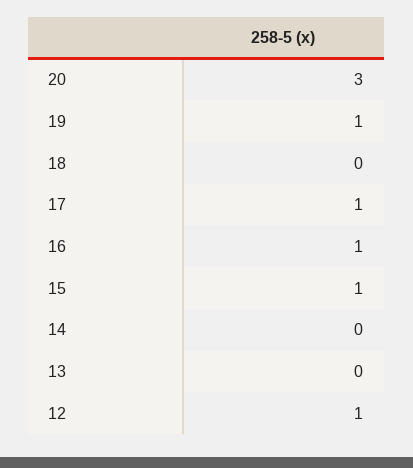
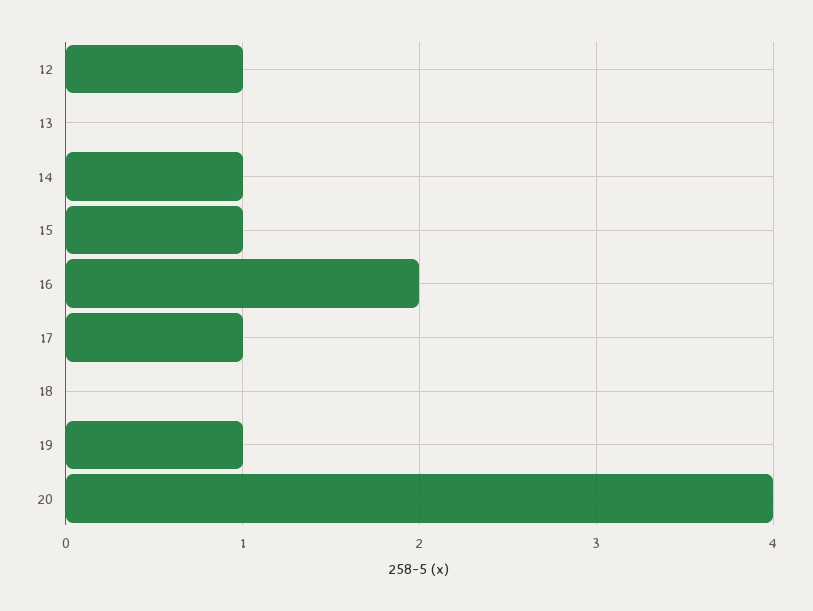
  {
-   "20": 3,
+   "20": 4,
    "19": 1,
    "18": 0,
    "17": 1,
-   "16": 1,
+   "16": 2,
    "15": 1,
-   "14": 0,
+   "14": 1,
    "13": 0,
    "12": 1
  }

